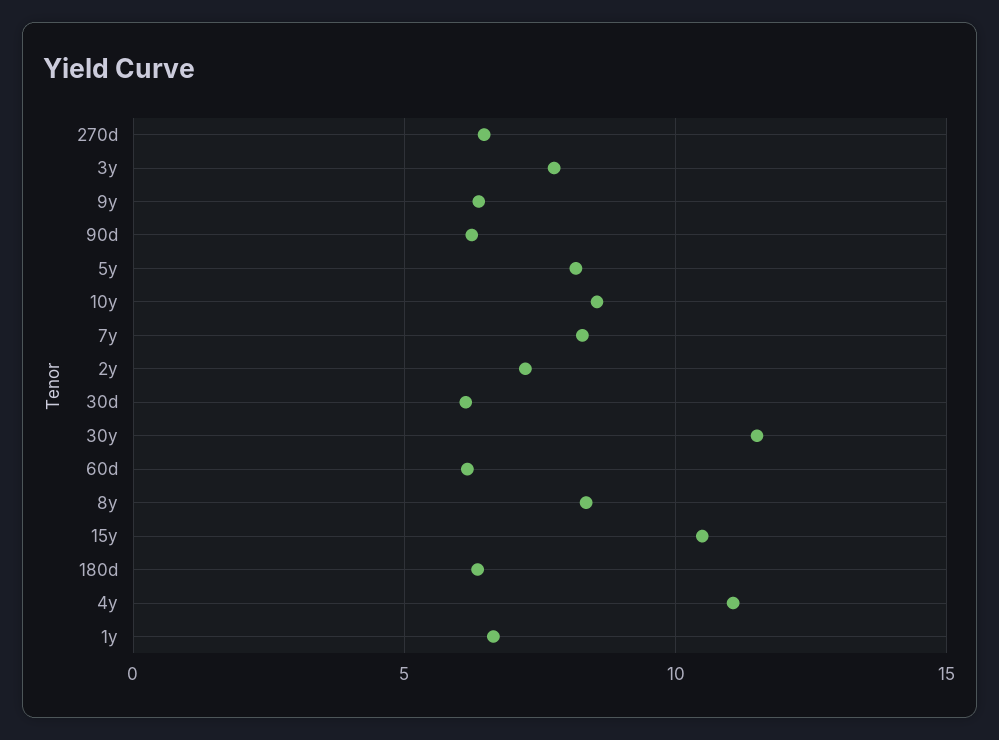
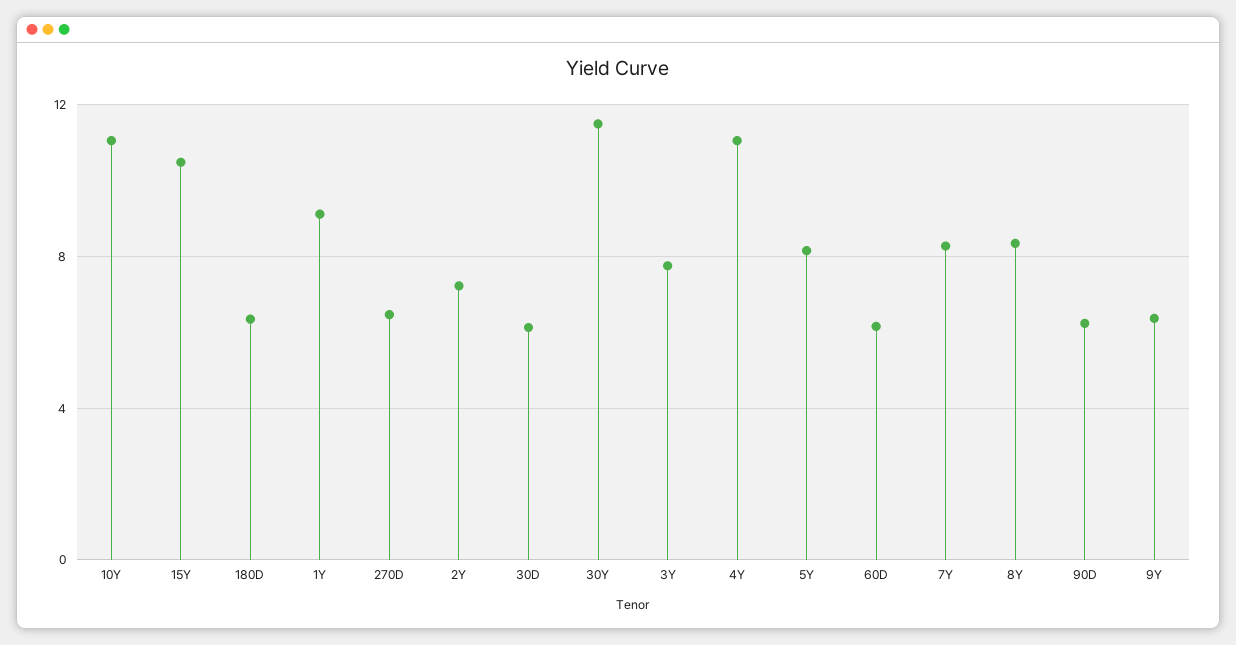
  {
    "270d": 6.5,
    "3y": 8,
    "9y": 6.5,
    "90d": 6,
    "5y": 8,
-   "10y": 8.5,
+   "10y": 11,
    "7y": 8.5,
    "2y": 7,
    "30d": 6,
    "30y": 11.5,
    "60d": 6,
    "8y": 8.5,
    "15y": 10.5,
    "180d": 6.5,
    "4y": 11,
-   "1y": 6.5
+   "1y": 9
  }

